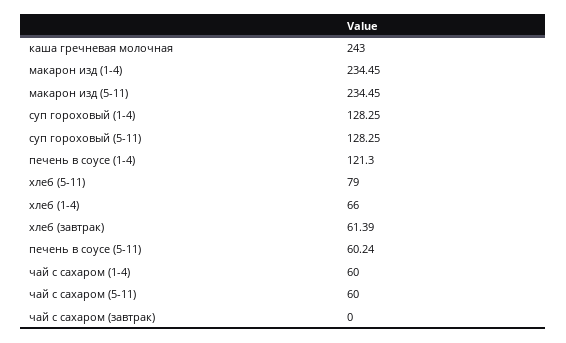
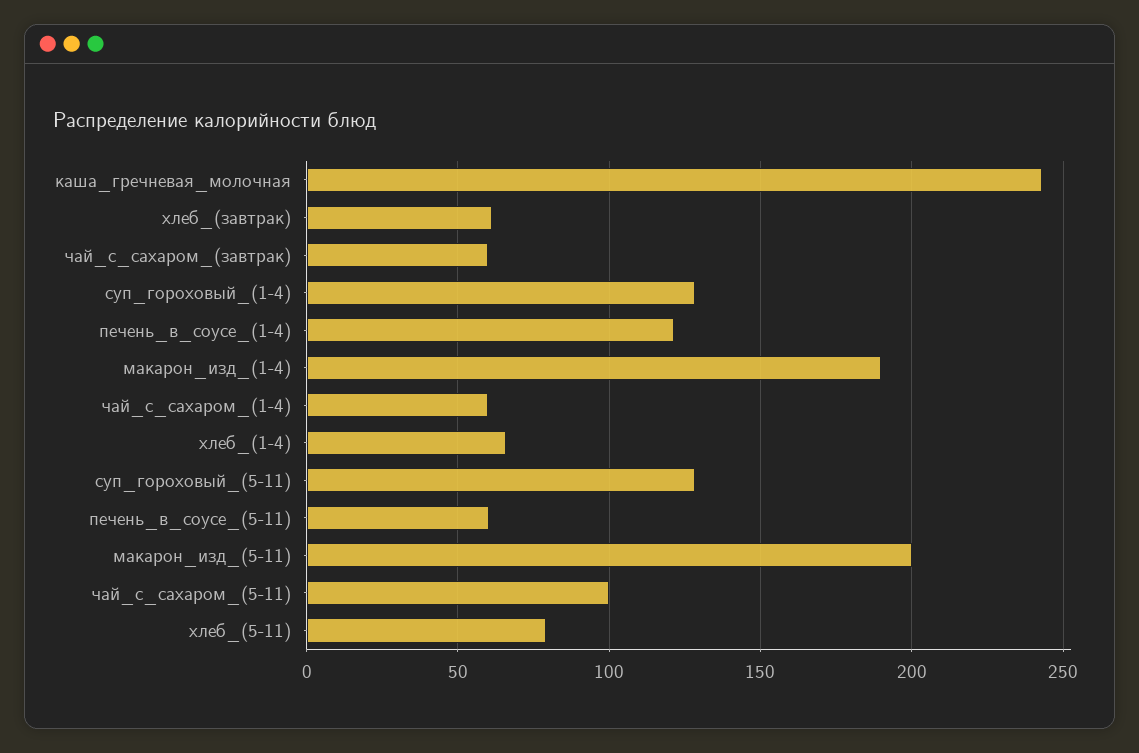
  {
    "каша гречневая молочная": 243,
-   "макарон изд (1-4)": 234.45,
+   "макарон изд (1-4)": 190,
-   "макарон изд (5-11)": 234.45,
+   "макарон изд (5-11)": 200,
    "суп гороховый (1-4)": 128.25,
    "суп гороховый (5-11)": 128.25,
    "печень в соусе (1-4)": 121.3,
    "хлеб (5-11)": 79,
    "хлеб (1-4)": 66,
    "хлеб (завтрак)": 61.39,
    "печень в соусе (5-11)": 60.24,
    "чай с сахаром (1-4)": 60,
-   "чай с сахаром (5-11)": 60,
+   "чай с сахаром (5-11)": 100,
-   "чай с сахаром (завтрак)": 0
+   "чай с сахаром (завтрак)": 60
  }

